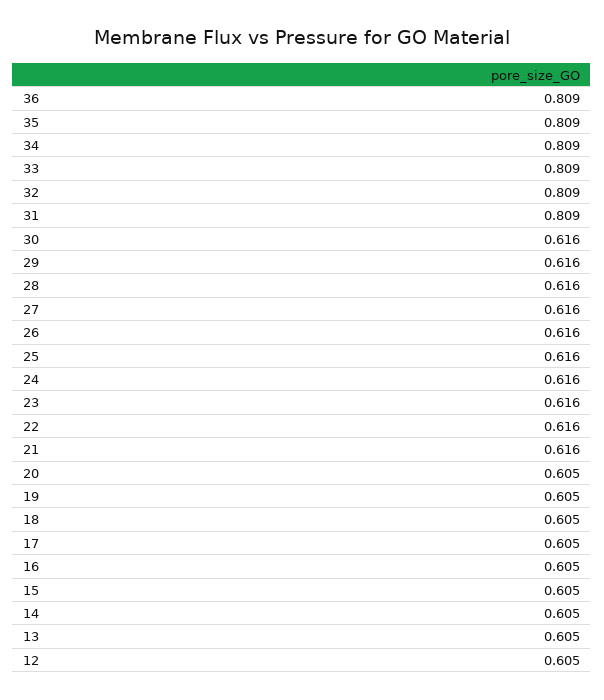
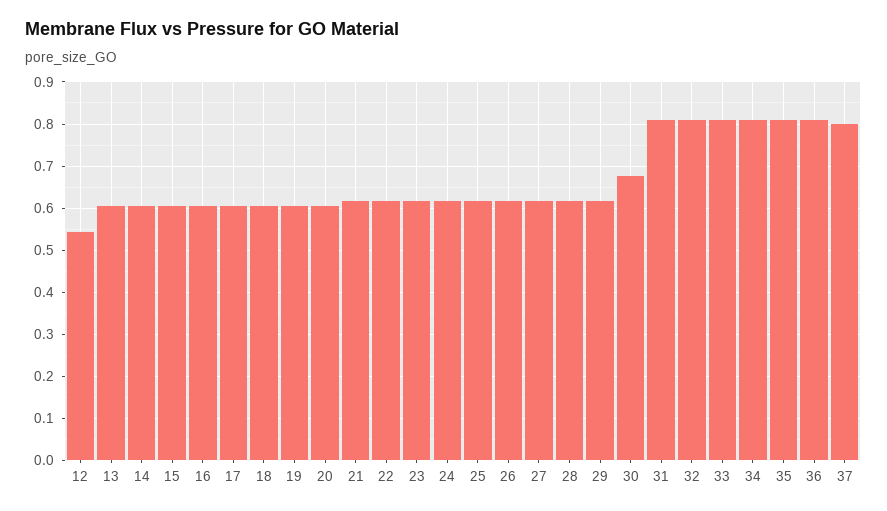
  {
    "36": 0.809,
    "35": 0.809,
    "34": 0.809,
    "33": 0.809,
    "32": 0.809,
    "31": 0.809,
-   "30": 0.616,
+   "30": 0.68,
    "29": 0.616,
    "28": 0.616,
    "27": 0.616,
    "26": 0.616,
    "25": 0.616,
    "24": 0.616,
    "23": 0.616,
    "22": 0.616,
    "21": 0.616,
    "20": 0.605,
    "19": 0.605,
    "18": 0.605,
    "17": 0.605,
    "16": 0.605,
    "15": 0.605,
    "14": 0.605,
    "13": 0.605,
-   "12": 0.605
+   "12": 0.54,
+   "37": 0.8
  }

